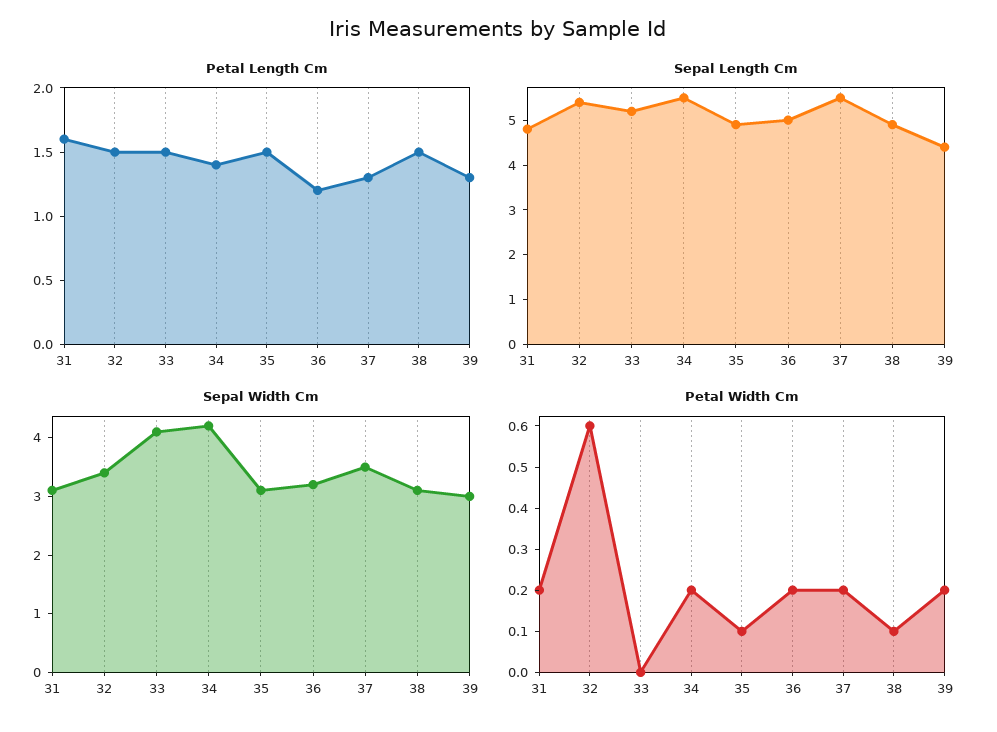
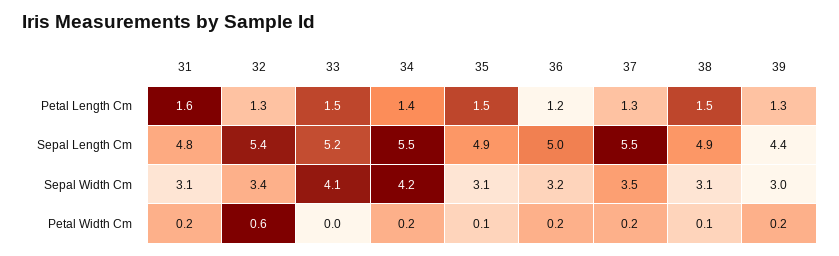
  {
    "Petal Length Cm": {
      "31": 1.6,
-     "32": 1.5,
+     "32": 1.3,
      "33": 1.5,
      "34": 1.4,
      "35": 1.5,
      "36": 1.2,
      "37": 1.3,
      "38": 1.5,
      "39": 1.3
    },
    "Sepal Length Cm": {
      "31": 4.8,
      "32": 5.4,
      "33": 5.2,
      "34": 5.5,
      "35": 4.9,
      "36": 5,
      "37": 5.5,
      "38": 4.9,
      "39": 4.4
    },
    "Sepal Width Cm": {
      "31": 3.1,
      "32": 3.4,
      "33": 4.1,
      "34": 4.2,
      "35": 3.1,
      "36": 3.2,
      "37": 3.5,
      "38": 3.1,
      "39": 3
    },
    "Petal Width Cm": {
      "31": 0.2,
      "32": 0.6,
      "33": 0,
      "34": 0.2,
      "35": 0.1,
      "36": 0.2,
      "37": 0.2,
      "38": 0.1,
      "39": 0.2
    }
  }

